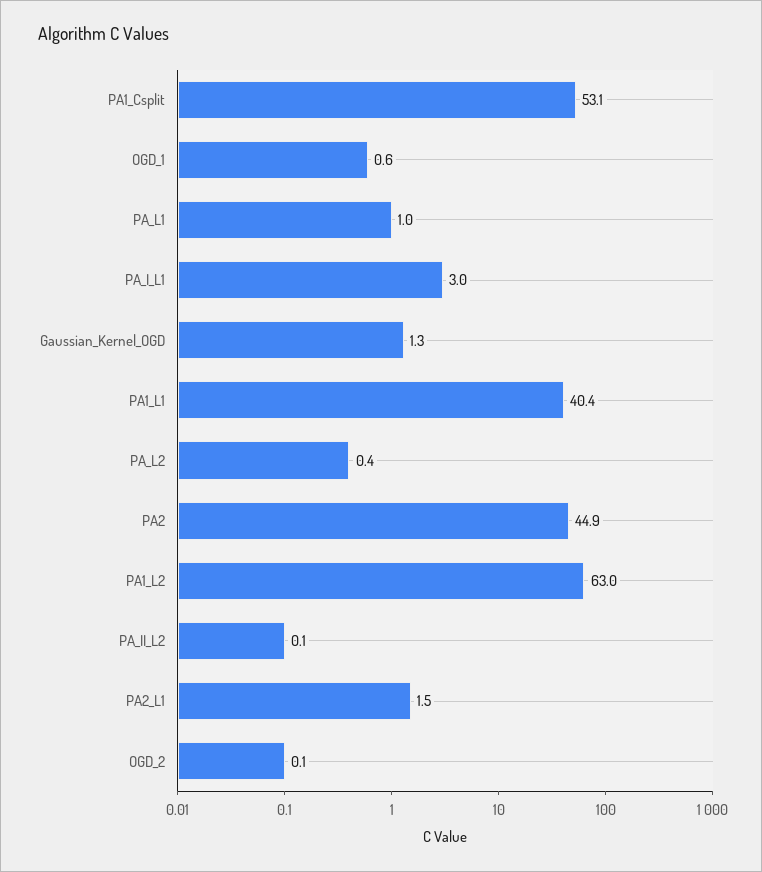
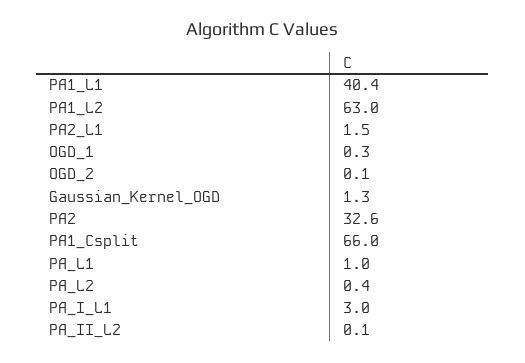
  {
-   "PA1_Csplit": 53.1,
+   "PA1_Csplit": 66,
-   "OGD_1": 0.6,
+   "OGD_1": 0.3,
    "PA_L1": 1,
    "PA_I_L1": 3,
    "Gaussian_Kernel_OGD": 1.3,
    "PA1_L1": 40.4,
    "PA_L2": 0.4,
-   "PA2": 44.9,
+   "PA2": 32.6,
    "PA1_L2": 63,
    "PA_II_L2": 0.1,
    "PA2_L1": 1.5,
    "OGD_2": 0.1
  }

